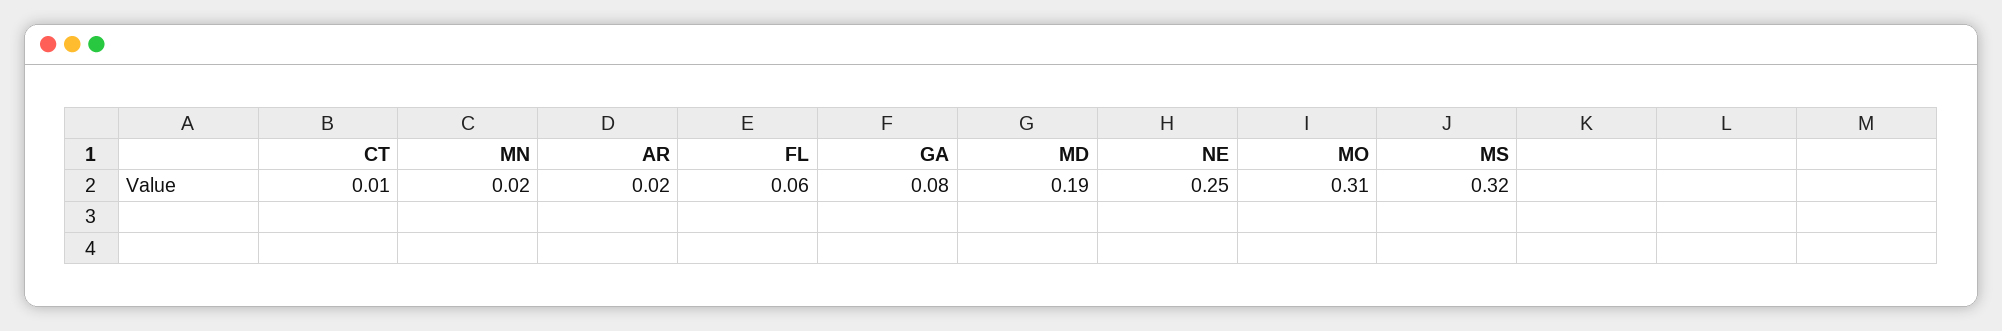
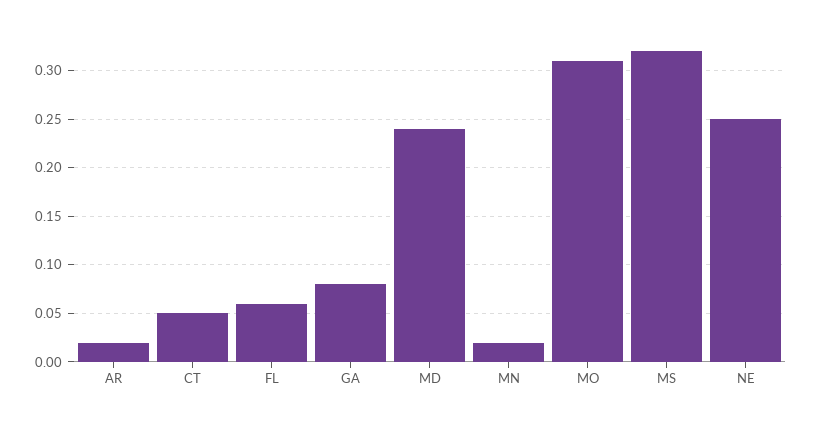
  {
-   "CT": 0.01,
+   "CT": 0.05,
    "MN": 0.02,
    "AR": 0.02,
    "FL": 0.06,
    "GA": 0.08,
-   "MD": 0.19,
+   "MD": 0.24,
    "NE": 0.25,
    "MO": 0.31,
    "MS": 0.32
  }

